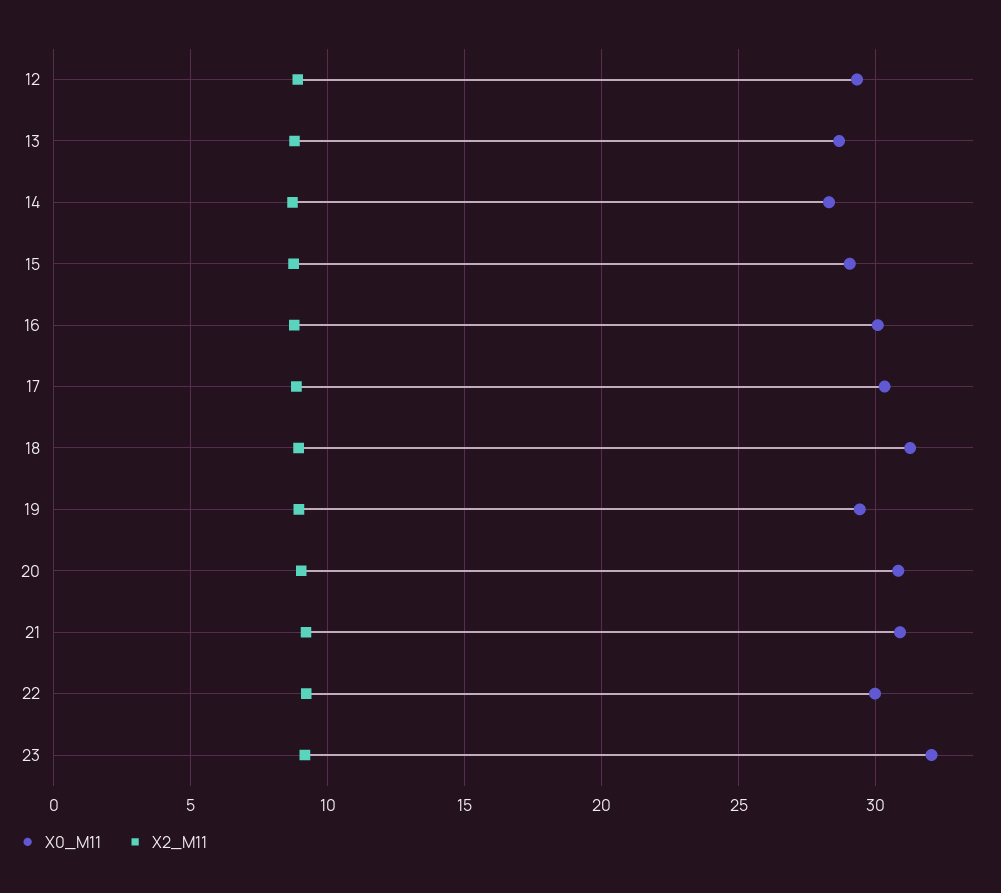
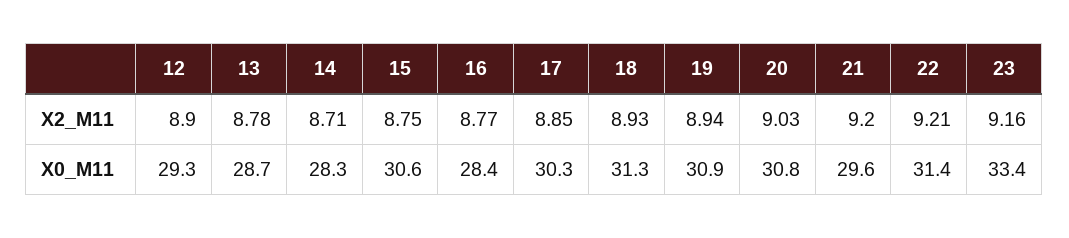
  {
    "X0_M11": {
      "12": 29.3,
      "13": 28.7,
      "14": 28.3,
-     "15": 29,
+     "15": 30.6,
-     "16": 30,
+     "16": 28.4,
      "17": 30.3,
      "18": 31.3,
-     "19": 29.5,
+     "19": 30.9,
      "20": 30.8,
-     "21": 31,
+     "21": 29.6,
-     "22": 30,
+     "22": 31.4,
-     "23": 32
+     "23": 33.4
    },
    "X2_M11": {
      "12": 8.9,
      "13": 8.78,
      "14": 8.71,
      "15": 8.75,
      "16": 8.77,
      "17": 8.85,
      "18": 8.93,
      "19": 8.94,
      "20": 9.03,
      "21": 9.2,
      "22": 9.21,
      "23": 9.16
    }
  }

